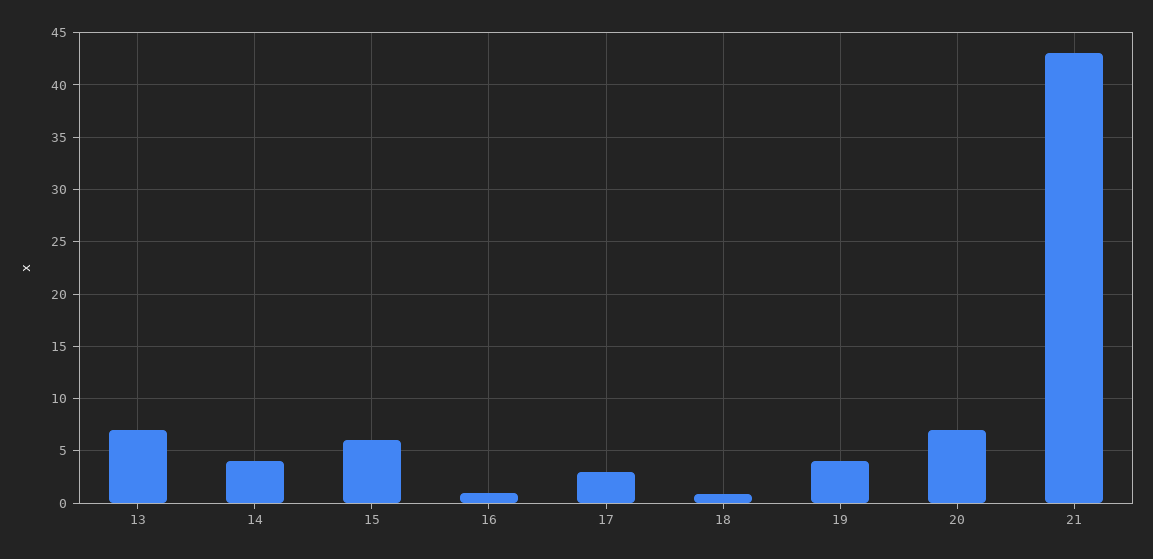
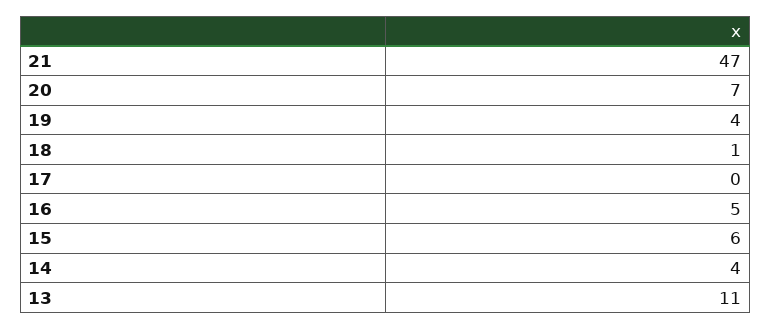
  {
-   "13": 7,
+   "13": 11,
    "14": 4,
    "15": 6,
-   "16": 1,
+   "16": 5,
-   "17": 3,
+   "17": 0,
    "18": 1,
    "19": 4,
    "20": 7,
-   "21": 43
+   "21": 47
  }

